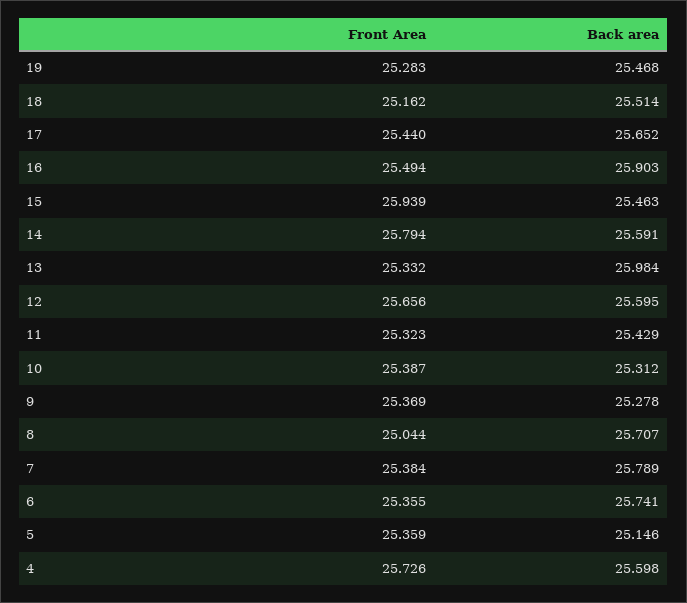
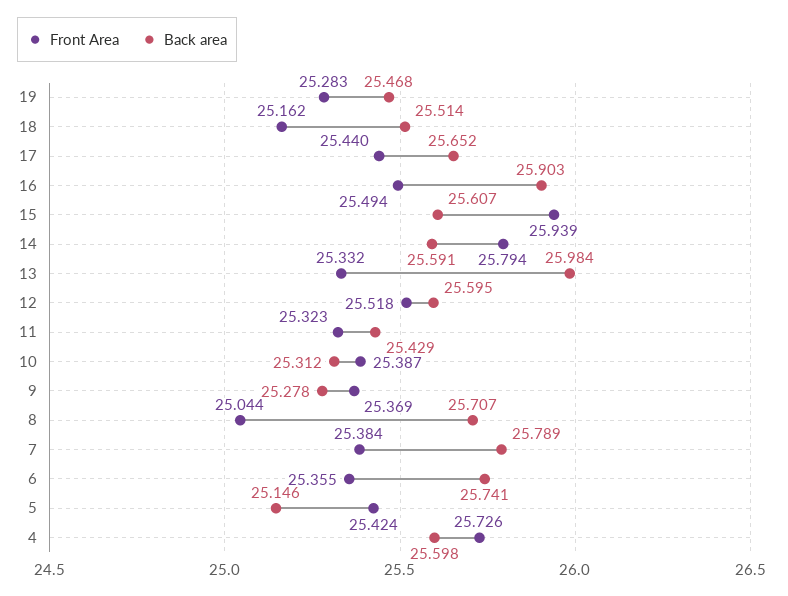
  {
    "Front Area": {
      "19": 25.283,
      "18": 25.162,
      "17": 25.44,
      "16": 25.494,
      "15": 25.939,
      "14": 25.794,
      "13": 25.332,
-     "12": 25.656,
+     "12": 25.518,
      "11": 25.323,
      "10": 25.387,
      "9": 25.369,
      "8": 25.044,
      "7": 25.384,
      "6": 25.355,
-     "5": 25.359,
+     "5": 25.424,
      "4": 25.726
    },
    "Back area": {
      "19": 25.468,
      "18": 25.514,
      "17": 25.652,
      "16": 25.903,
-     "15": 25.463,
+     "15": 25.607,
      "14": 25.591,
      "13": 25.984,
      "12": 25.595,
      "11": 25.429,
      "10": 25.312,
      "9": 25.278,
      "8": 25.707,
      "7": 25.789,
      "6": 25.741,
      "5": 25.146,
      "4": 25.598
    }
  }

